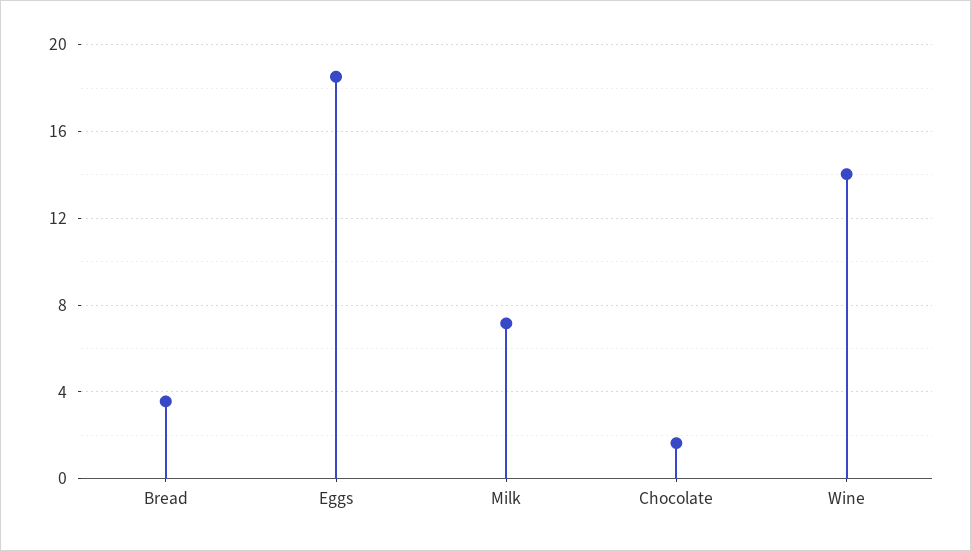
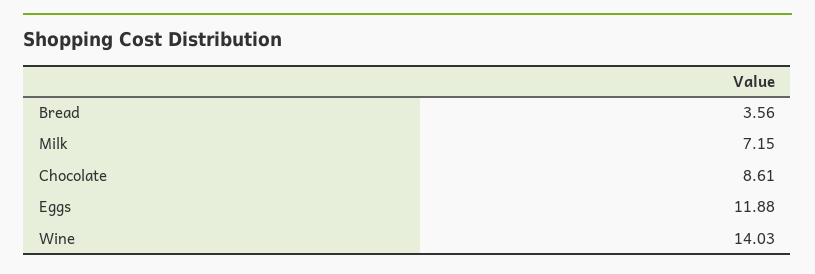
  {
    "Bread": 3.56,
-   "Eggs": 18.5,
+   "Eggs": 11.88,
    "Milk": 7.15,
-   "Chocolate": 1.5,
+   "Chocolate": 8.61,
    "Wine": 14.03
  }

